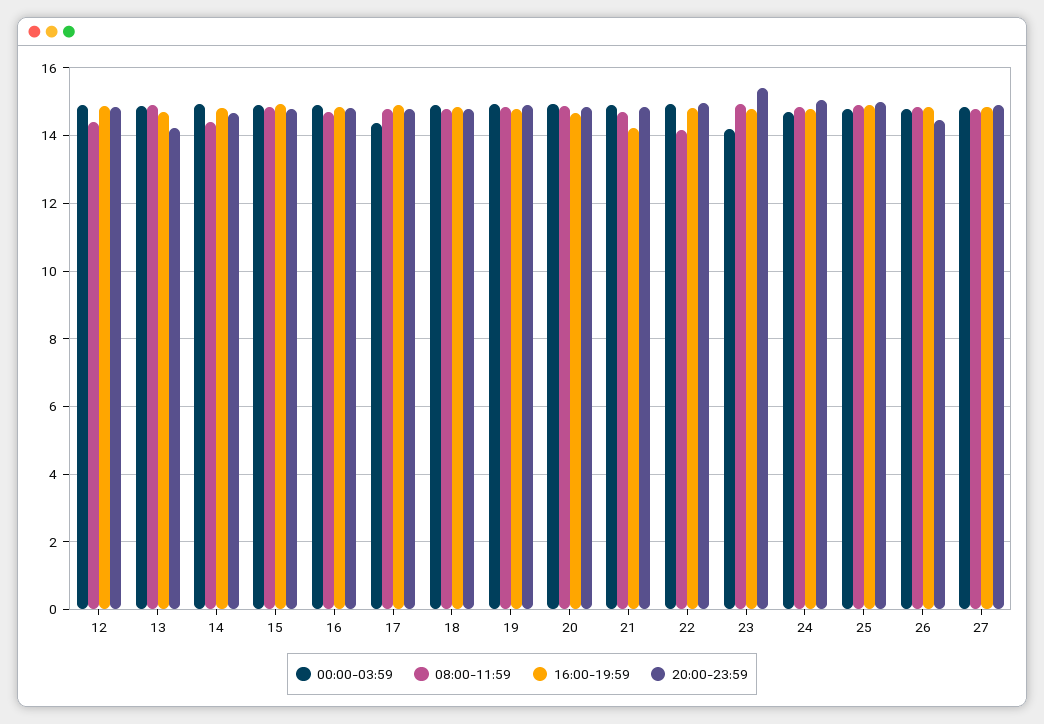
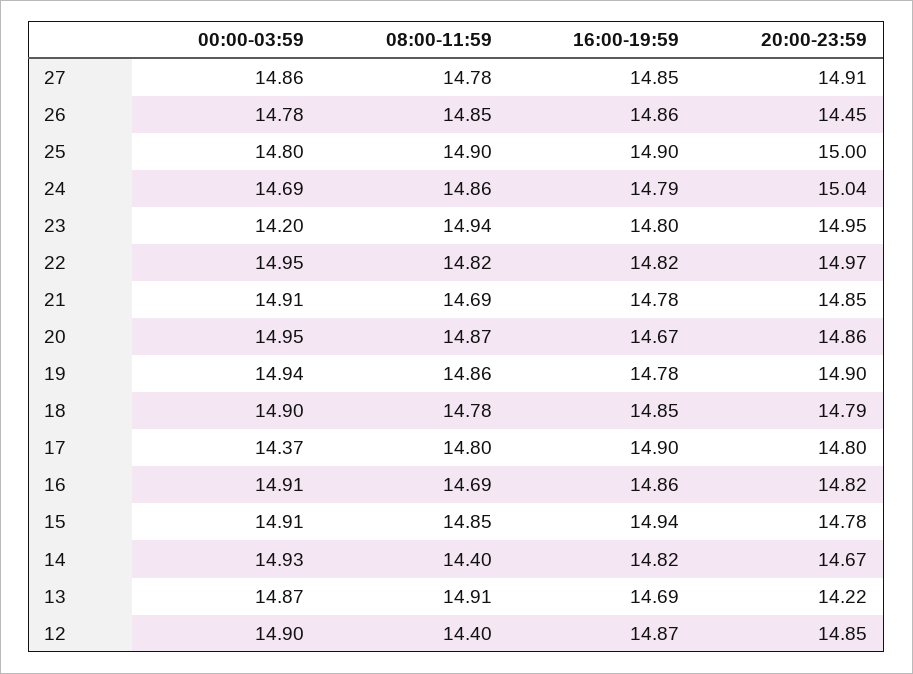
  {
    "00:00-03:59": {
      "12": 14.9,
      "13": 14.87,
      "14": 14.93,
      "15": 14.91,
      "16": 14.91,
      "17": 14.37,
      "18": 14.9,
      "19": 14.94,
      "20": 14.95,
      "21": 14.91,
      "22": 14.95,
      "23": 14.2,
      "24": 14.69,
      "25": 14.8,
      "26": 14.78,
      "27": 14.86
    },
    "08:00-11:59": {
      "12": 14.4,
      "13": 14.91,
      "14": 14.4,
      "15": 14.85,
      "16": 14.69,
      "17": 14.8,
      "18": 14.78,
      "19": 14.86,
      "20": 14.87,
      "21": 14.69,
-     "22": 14.2,
+     "22": 14.82,
      "23": 14.94,
      "24": 14.86,
      "25": 14.9,
      "26": 14.85,
      "27": 14.78
    },
    "16:00-19:59": {
      "12": 14.87,
      "13": 14.69,
      "14": 14.82,
      "15": 14.94,
      "16": 14.86,
      "17": 14.9,
      "18": 14.85,
      "19": 14.78,
      "20": 14.67,
-     "21": 14.2,
+     "21": 14.78,
      "22": 14.82,
      "23": 14.8,
      "24": 14.79,
      "25": 14.9,
      "26": 14.86,
      "27": 14.85
    },
    "20:00-23:59": {
      "12": 14.85,
      "13": 14.22,
      "14": 14.67,
      "15": 14.78,
      "16": 14.82,
      "17": 14.8,
      "18": 14.79,
      "19": 14.9,
      "20": 14.86,
      "21": 14.85,
      "22": 14.97,
-     "23": 15.4,
+     "23": 14.95,
      "24": 15.04,
      "25": 15,
      "26": 14.45,
      "27": 14.91
    }
  }

